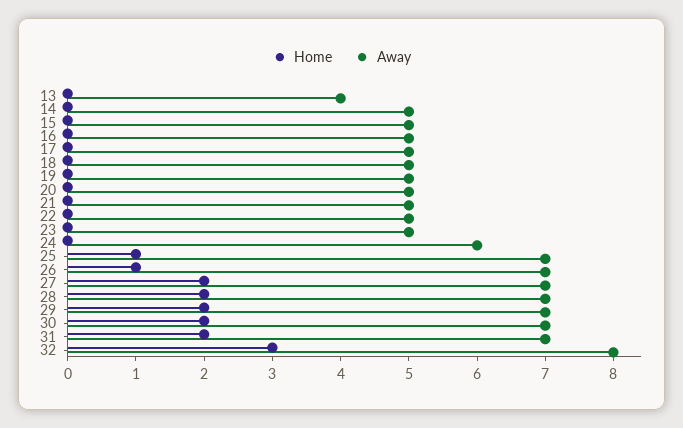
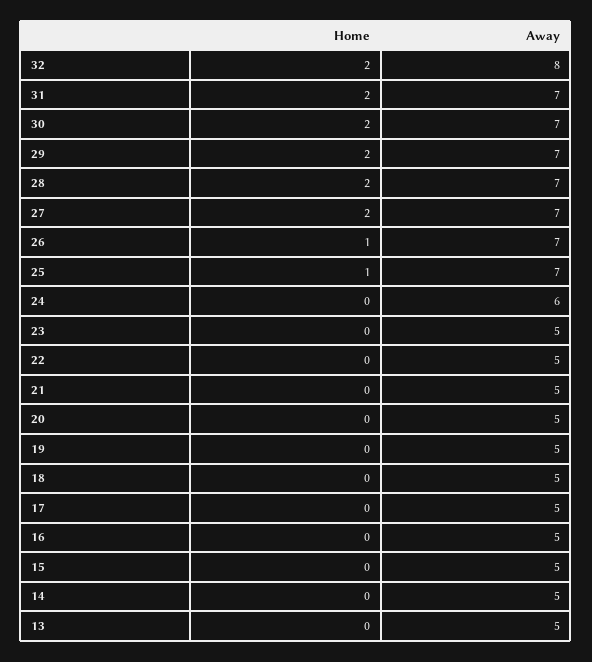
  {
    "Home": {
      "13": 0,
      "14": 0,
      "15": 0,
      "16": 0,
      "17": 0,
      "18": 0,
      "19": 0,
      "20": 0,
      "21": 0,
      "22": 0,
      "23": 0,
      "24": 0,
      "25": 1,
      "26": 1,
      "27": 2,
      "28": 2,
      "29": 2,
      "30": 2,
      "31": 2,
-     "32": 3
+     "32": 2
    },
    "Away": {
-     "13": 4,
+     "13": 5,
      "14": 5,
      "15": 5,
      "16": 5,
      "17": 5,
      "18": 5,
      "19": 5,
      "20": 5,
      "21": 5,
      "22": 5,
      "23": 5,
      "24": 6,
      "25": 7,
      "26": 7,
      "27": 7,
      "28": 7,
      "29": 7,
      "30": 7,
      "31": 7,
      "32": 8
    }
  }

